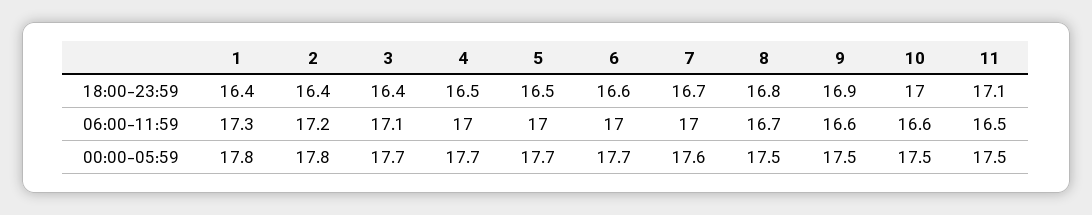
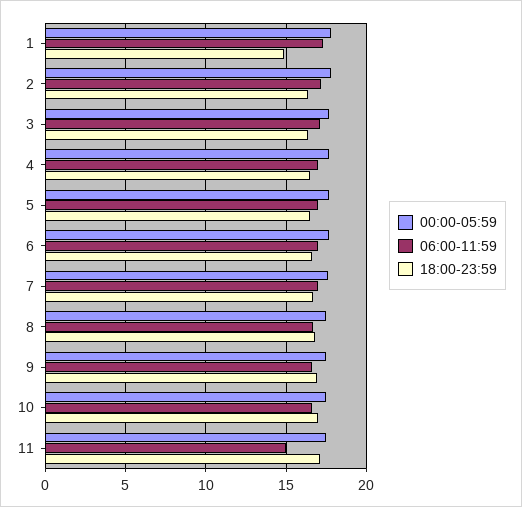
  {
    "18:00-23:59": {
-     "1": 16.4,
+     "1": 15,
      "2": 16.4,
      "3": 16.4,
      "4": 16.5,
      "5": 16.5,
      "6": 16.6,
      "7": 16.7,
      "8": 16.8,
      "9": 16.9,
      "10": 17,
      "11": 17.1
    },
    "06:00-11:59": {
      "1": 17.3,
      "2": 17.2,
      "3": 17.1,
      "4": 17,
      "5": 17,
      "6": 17,
      "7": 17,
      "8": 16.7,
      "9": 16.6,
      "10": 16.6,
-     "11": 16.5
+     "11": 15
    },
    "00:00-05:59": {
      "1": 17.8,
      "2": 17.8,
      "3": 17.7,
      "4": 17.7,
      "5": 17.7,
      "6": 17.7,
      "7": 17.6,
      "8": 17.5,
      "9": 17.5,
      "10": 17.5,
      "11": 17.5
    }
  }

